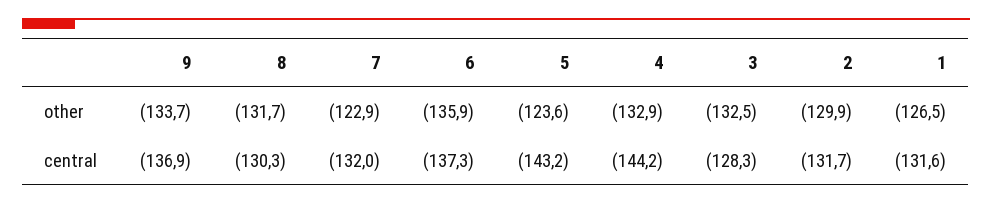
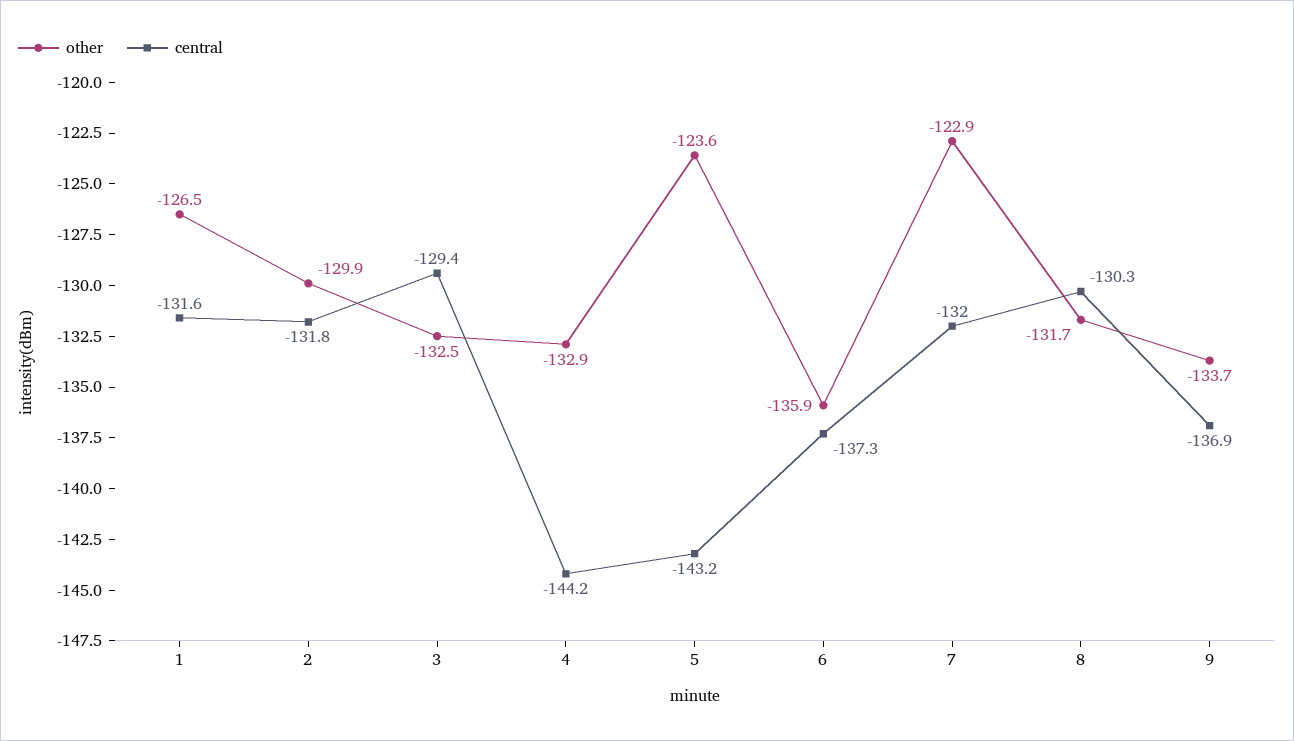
  {
    "other": {
      "9": -133.7,
      "8": -131.7,
      "7": -122.9,
      "6": -135.9,
      "5": -123.6,
      "4": -132.9,
      "3": -132.5,
      "2": -129.9,
      "1": -126.5
    },
    "central": {
      "9": -136.9,
      "8": -130.3,
      "7": -132,
      "6": -137.3,
      "5": -143.2,
      "4": -144.2,
-     "3": -128.3,
+     "3": -129.4,
-     "2": -131.7,
+     "2": -131.8,
      "1": -131.6
    }
  }

